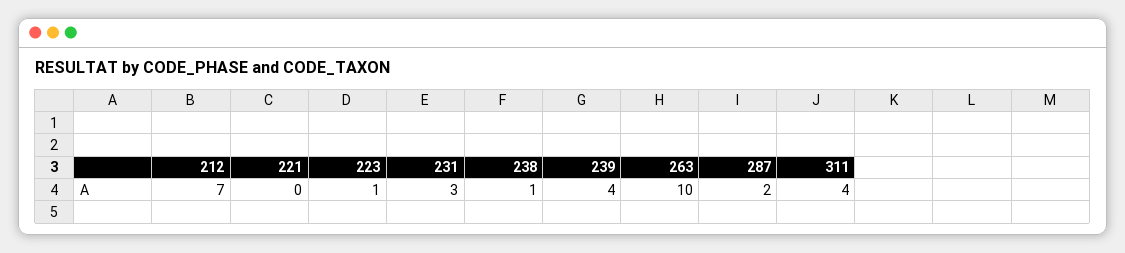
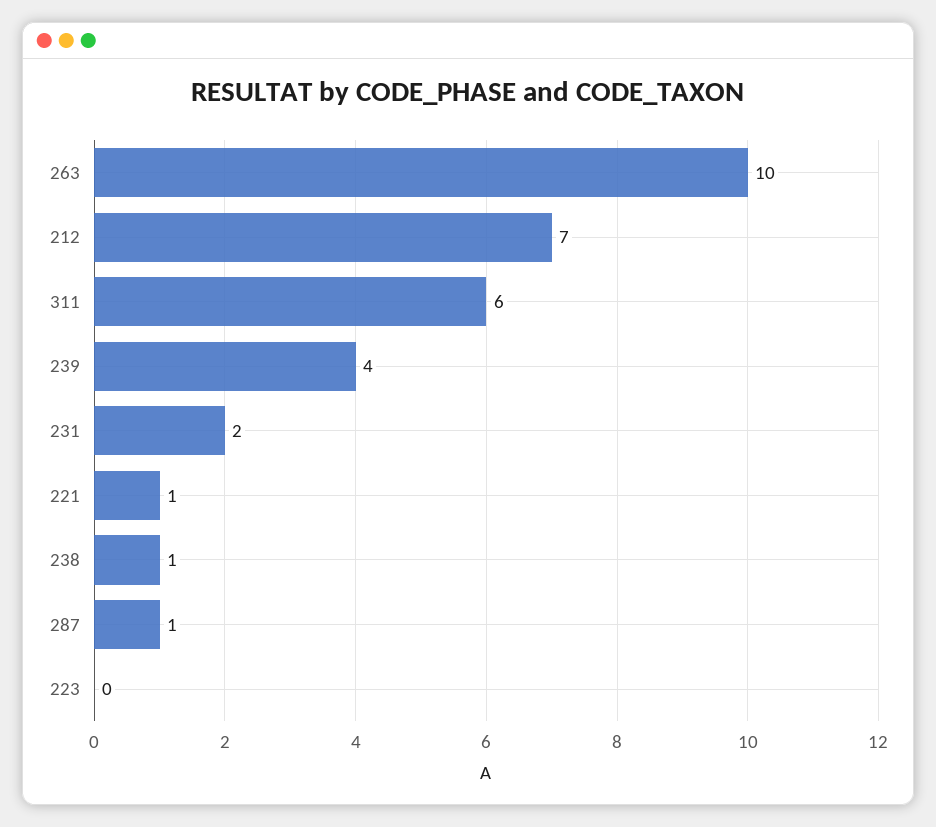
  {
    "212": 7,
-   "221": 0,
+   "221": 1,
-   "223": 1,
+   "223": 0,
-   "231": 3,
+   "231": 2,
    "238": 1,
    "239": 4,
    "263": 10,
-   "287": 2,
+   "287": 1,
-   "311": 4
+   "311": 6
  }

